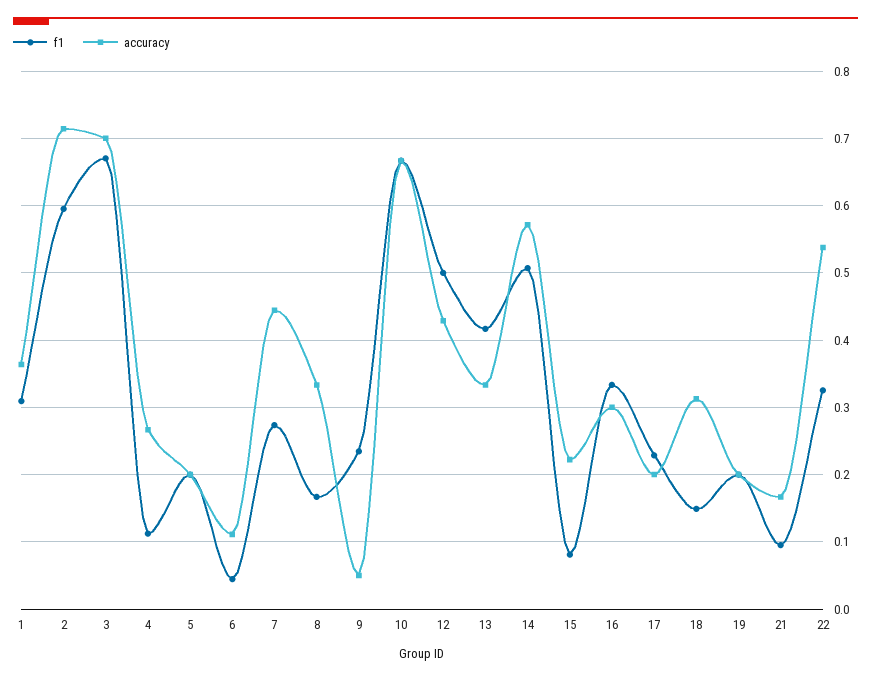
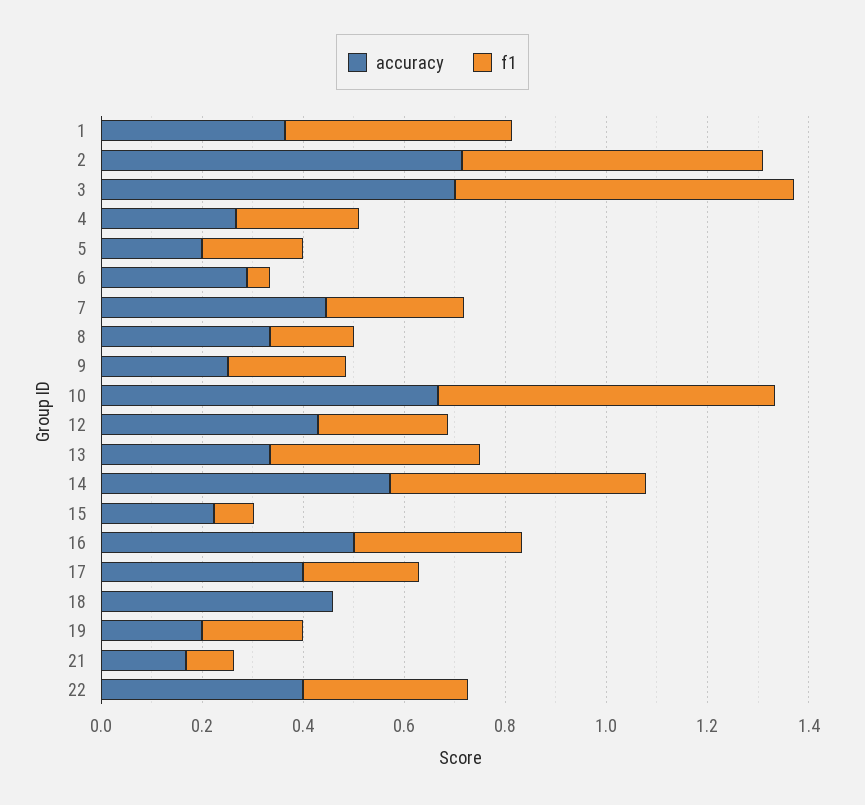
  {
    "f1": {
-     "1": 0.31,
+     "1": 0.45,
      "2": 0.6,
      "3": 0.67,
-     "4": 0.11,
+     "4": 0.25,
      "5": 0.2,
      "6": 0.04,
      "7": 0.27,
      "8": 0.17,
      "9": 0.23,
      "10": 0.67,
-     "12": 0.5,
+     "12": 0.25,
      "13": 0.42,
      "14": 0.51,
      "15": 0.08,
      "16": 0.33,
      "17": 0.23,
-     "18": 0.15,
+     "18": 0,
      "19": 0.2,
      "21": 0.1,
      "22": 0.33
    },
    "accuracy": {
      "1": 0.36,
      "2": 0.71,
      "3": 0.7,
      "4": 0.27,
      "5": 0.2,
-     "6": 0.11,
+     "6": 0.3,
      "7": 0.44,
      "8": 0.33,
-     "9": 0.05,
+     "9": 0.25,
      "10": 0.67,
      "12": 0.43,
      "13": 0.33,
      "14": 0.57,
      "15": 0.22,
-     "16": 0.3,
+     "16": 0.5,
-     "17": 0.2,
+     "17": 0.4,
-     "18": 0.31,
+     "18": 0.45,
      "19": 0.2,
      "21": 0.17,
-     "22": 0.54
+     "22": 0.4
    }
  }

